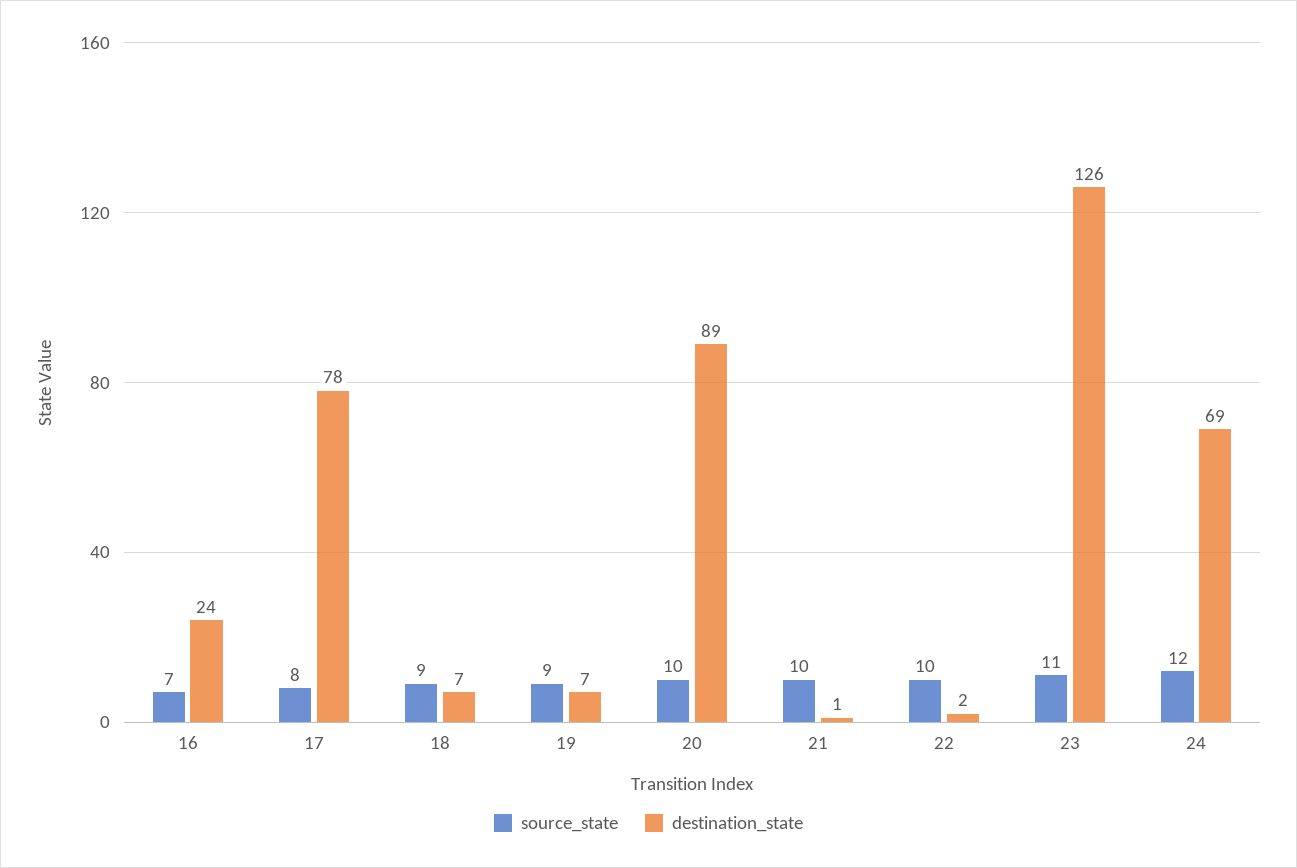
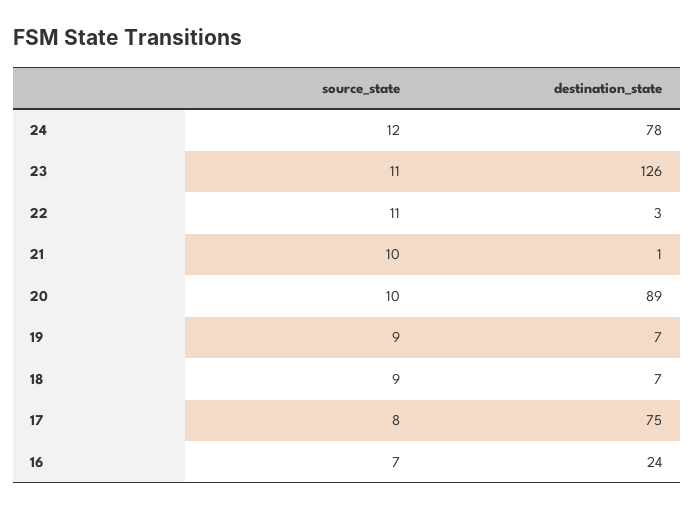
  {
    "source_state": {
      "16": 7,
      "17": 8,
      "18": 9,
      "19": 9,
      "20": 10,
      "21": 10,
-     "22": 10,
+     "22": 11,
      "23": 11,
      "24": 12
    },
    "destination_state": {
      "16": 24,
-     "17": 78,
+     "17": 75,
      "18": 7,
      "19": 7,
      "20": 89,
      "21": 1,
-     "22": 2,
+     "22": 3,
      "23": 126,
-     "24": 69
+     "24": 78
    }
  }

